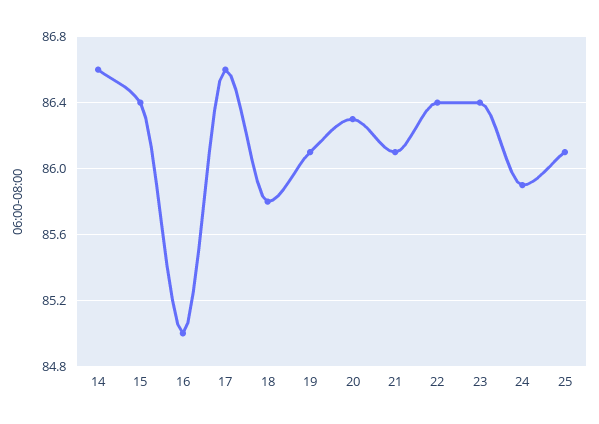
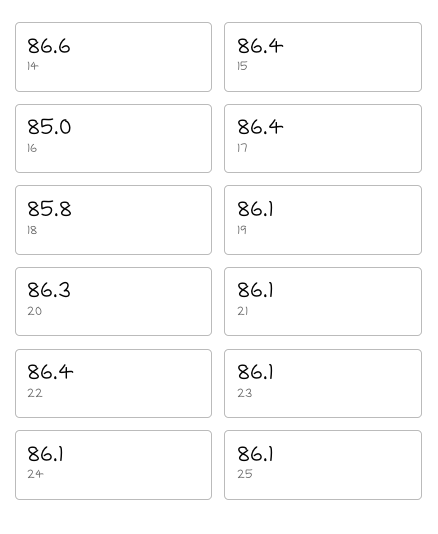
  {
    "14": 86.6,
    "15": 86.4,
    "16": 85,
-   "17": 86.6,
+   "17": 86.4,
    "18": 85.8,
    "19": 86.1,
    "20": 86.3,
    "21": 86.1,
    "22": 86.4,
-   "23": 86.4,
+   "23": 86.1,
-   "24": 85.9,
+   "24": 86.1,
    "25": 86.1
  }

